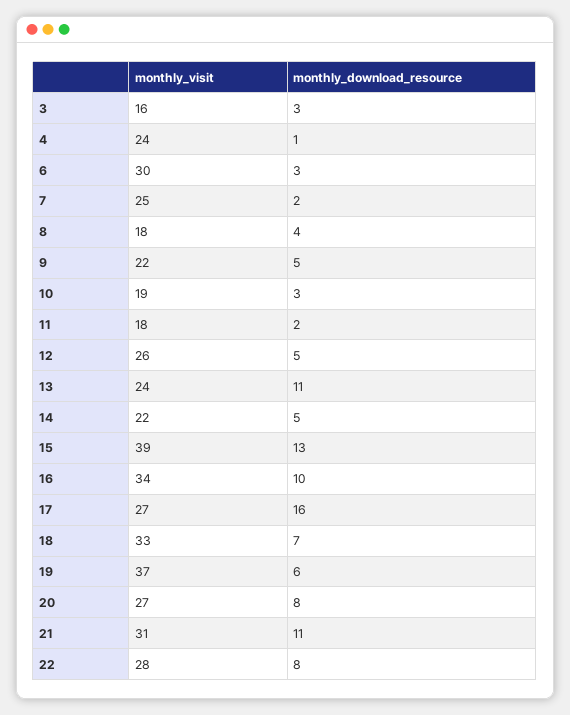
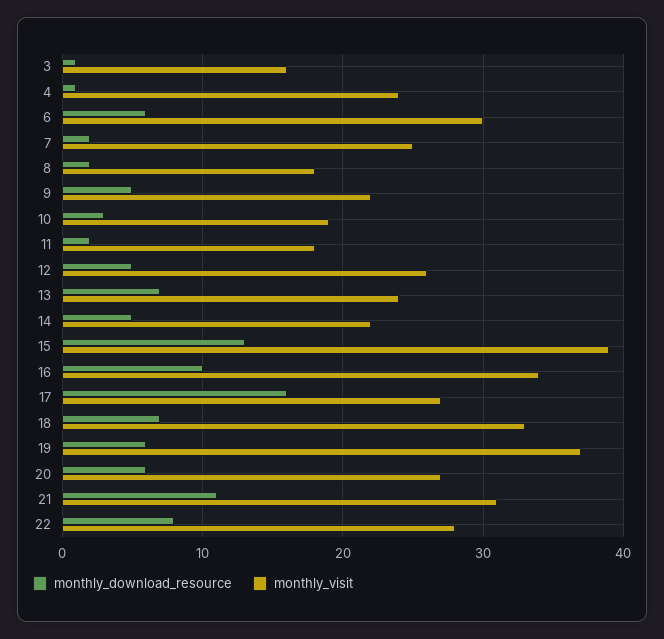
  {
    "monthly_visit": {
      "3": 16,
      "4": 24,
      "6": 30,
      "7": 25,
      "8": 18,
      "9": 22,
      "10": 19,
      "11": 18,
      "12": 26,
      "13": 24,
      "14": 22,
      "15": 39,
      "16": 34,
      "17": 27,
      "18": 33,
      "19": 37,
      "20": 27,
      "21": 31,
      "22": 28
    },
    "monthly_download_resource": {
-     "3": 3,
+     "3": 1,
      "4": 1,
-     "6": 3,
+     "6": 6,
      "7": 2,
-     "8": 4,
+     "8": 2,
      "9": 5,
      "10": 3,
      "11": 2,
      "12": 5,
-     "13": 11,
+     "13": 7,
      "14": 5,
      "15": 13,
      "16": 10,
      "17": 16,
      "18": 7,
      "19": 6,
-     "20": 8,
+     "20": 6,
      "21": 11,
      "22": 8
    }
  }

